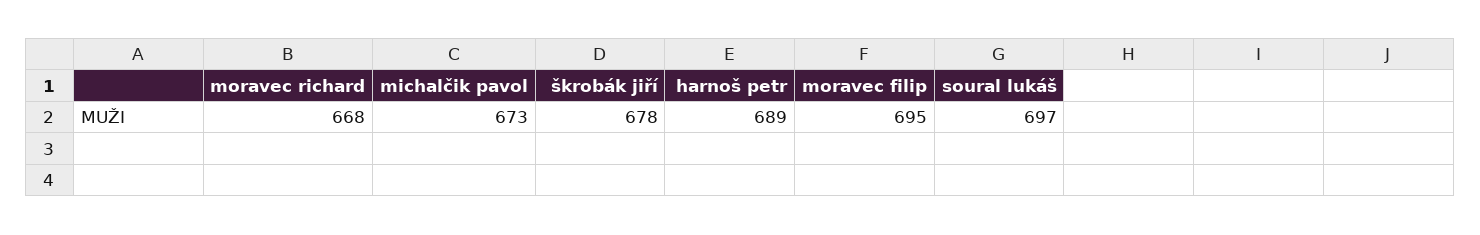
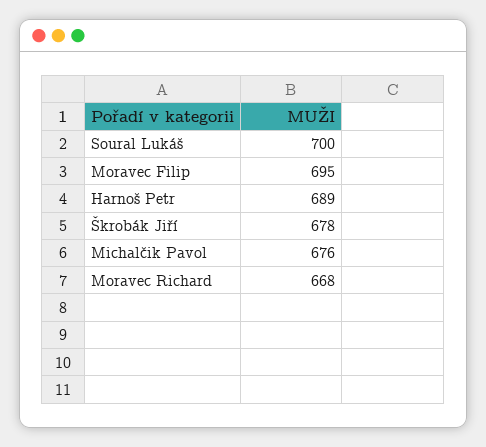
  {
    "moravec richard": 668,
-   "michalčik pavol": 673,
+   "michalčik pavol": 676,
    "škrobák jiří": 678,
    "harnoš petr": 689,
    "moravec filip": 695,
-   "soural lukáš": 697
+   "soural lukáš": 700
  }

